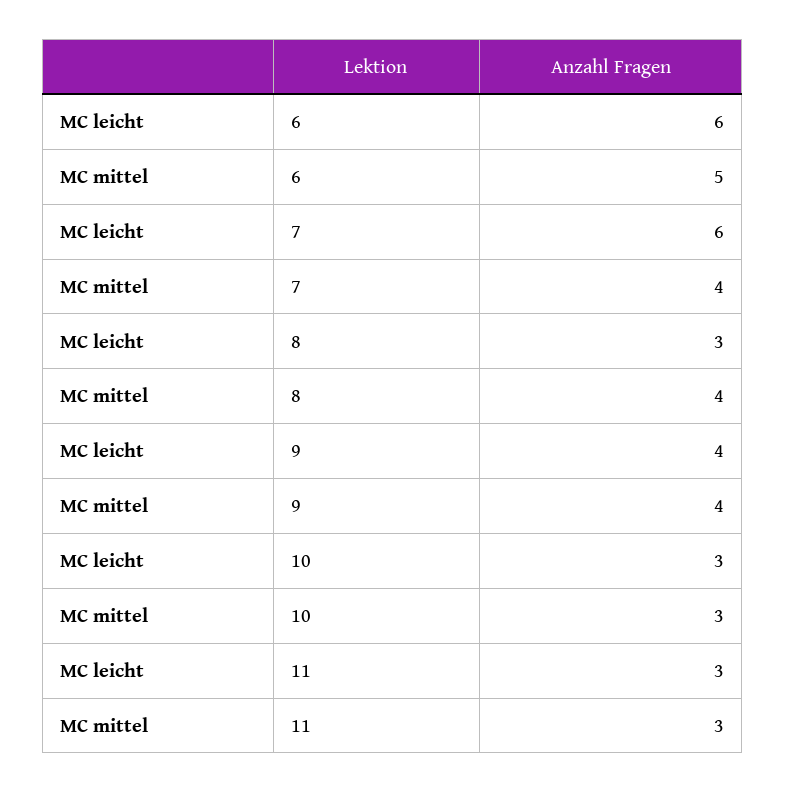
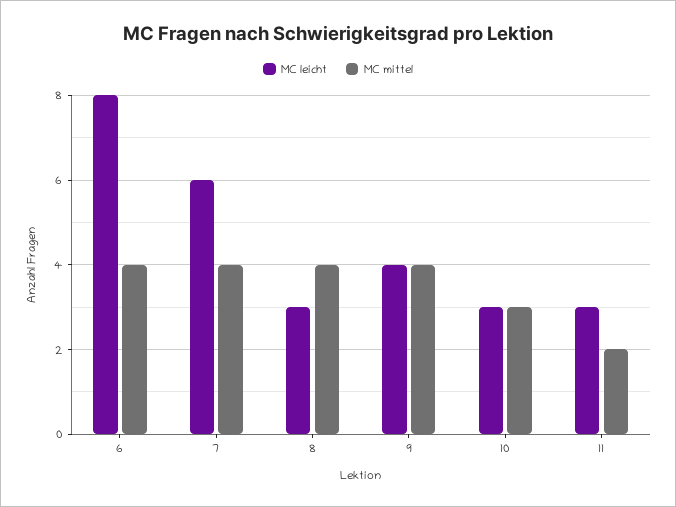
  {
    "MC leicht": {
-     "6": 6,
+     "6": 8,
      "7": 6,
      "8": 3,
      "9": 4,
      "10": 3,
      "11": 3
    },
    "MC mittel": {
-     "6": 5,
+     "6": 4,
      "7": 4,
      "8": 4,
      "9": 4,
      "10": 3,
-     "11": 3
+     "11": 2
    }
  }

